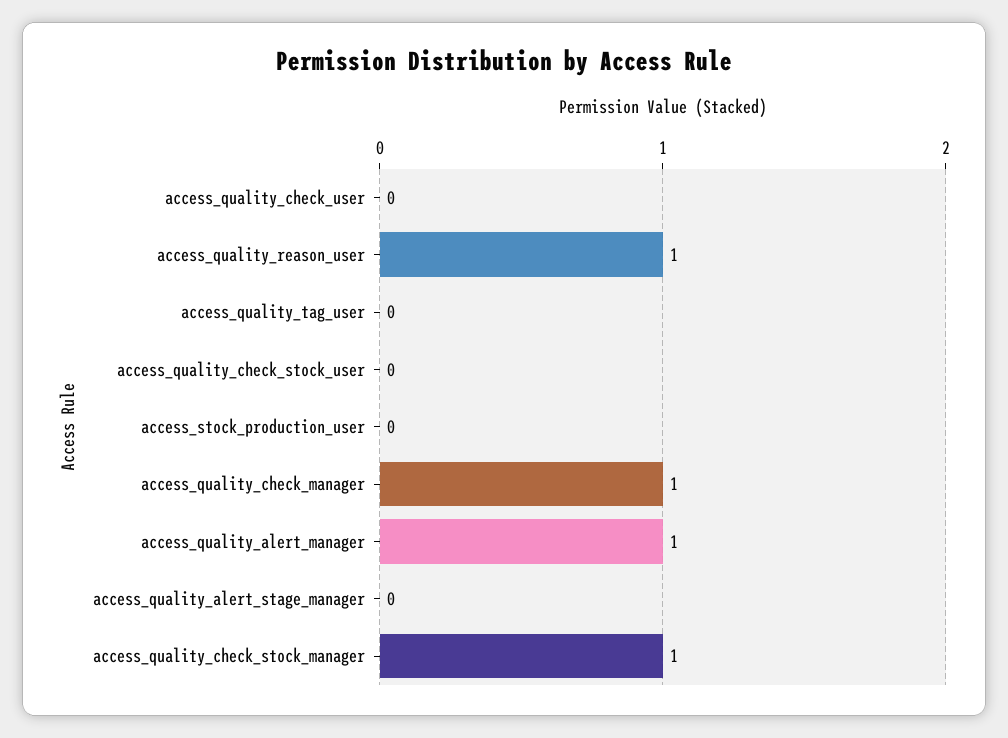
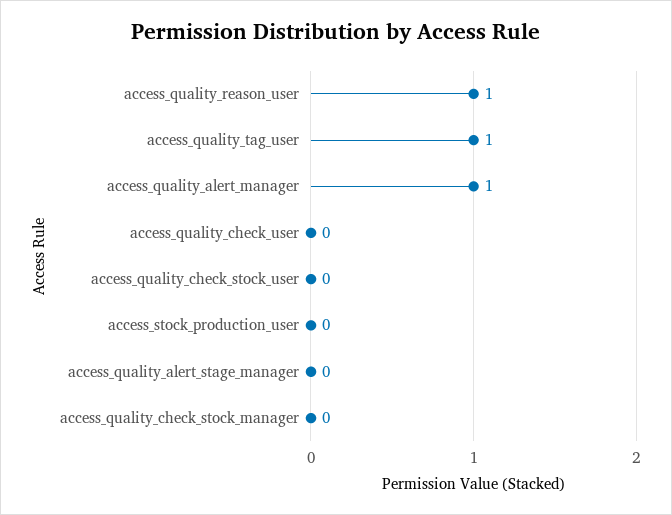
  {
    "access_quality_check_user": 0,
    "access_quality_reason_user": 1,
-   "access_quality_tag_user": 0,
+   "access_quality_tag_user": 1,
    "access_quality_check_stock_user": 0,
    "access_stock_production_user": 0,
-   "access_quality_check_manager": 1,
    "access_quality_alert_manager": 1,
    "access_quality_alert_stage_manager": 0,
-   "access_quality_check_stock_manager": 1
+   "access_quality_check_stock_manager": 0
  }

